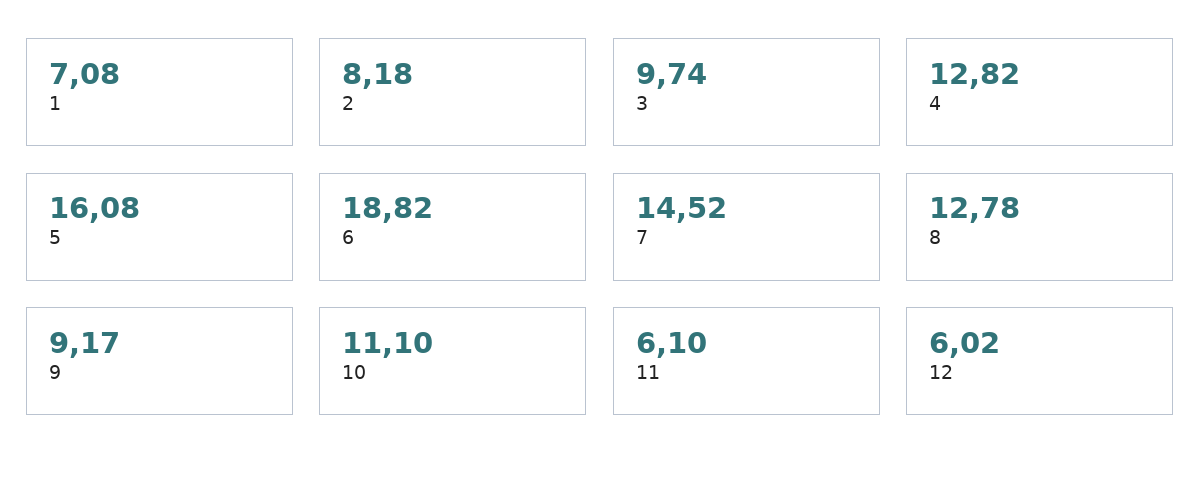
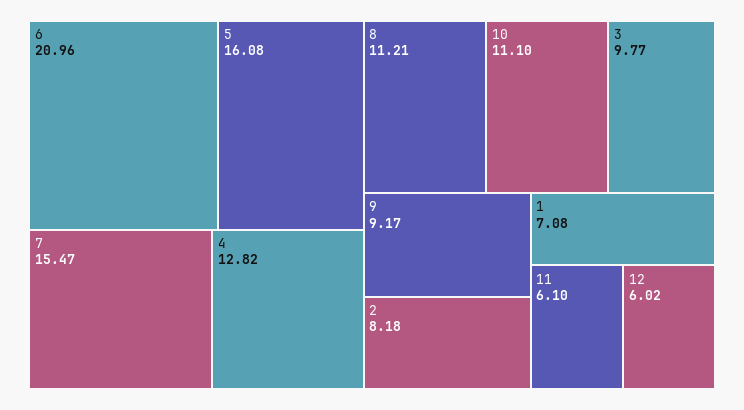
  {
    "1": 7.08,
    "2": 8.18,
-   "3": 9.74,
+   "3": 9.77,
    "4": 12.82,
    "5": 16.08,
-   "6": 18.82,
+   "6": 20.96,
-   "7": 14.52,
+   "7": 15.47,
-   "8": 12.78,
+   "8": 11.21,
    "9": 9.17,
    "10": 11.1,
    "11": 6.1,
    "12": 6.02
  }

